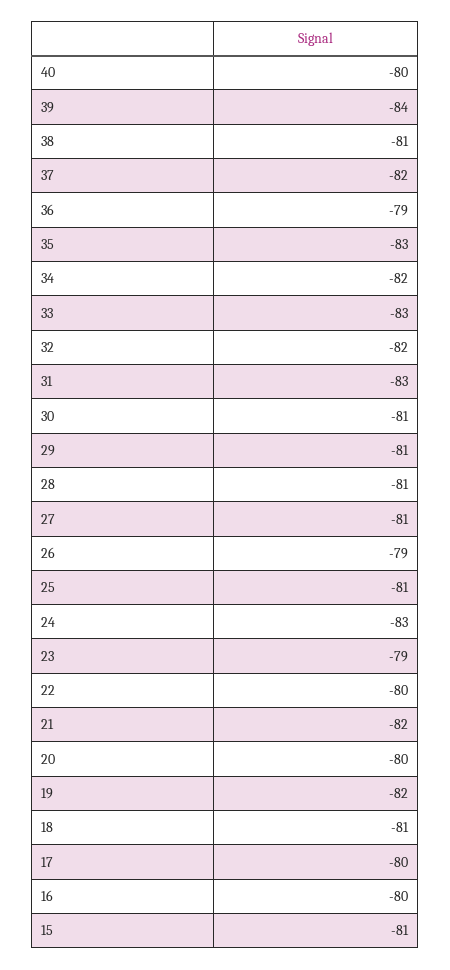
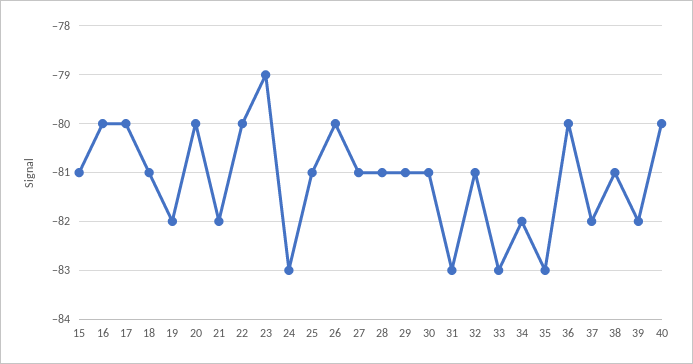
  {
    "40": -80,
-   "39": -84,
+   "39": -82,
    "38": -81,
    "37": -82,
-   "36": -79,
+   "36": -80,
    "35": -83,
    "34": -82,
    "33": -83,
-   "32": -82,
+   "32": -81,
    "31": -83,
    "30": -81,
    "29": -81,
    "28": -81,
    "27": -81,
-   "26": -79,
+   "26": -80,
    "25": -81,
    "24": -83,
    "23": -79,
    "22": -80,
    "21": -82,
    "20": -80,
    "19": -82,
    "18": -81,
    "17": -80,
    "16": -80,
    "15": -81
  }

